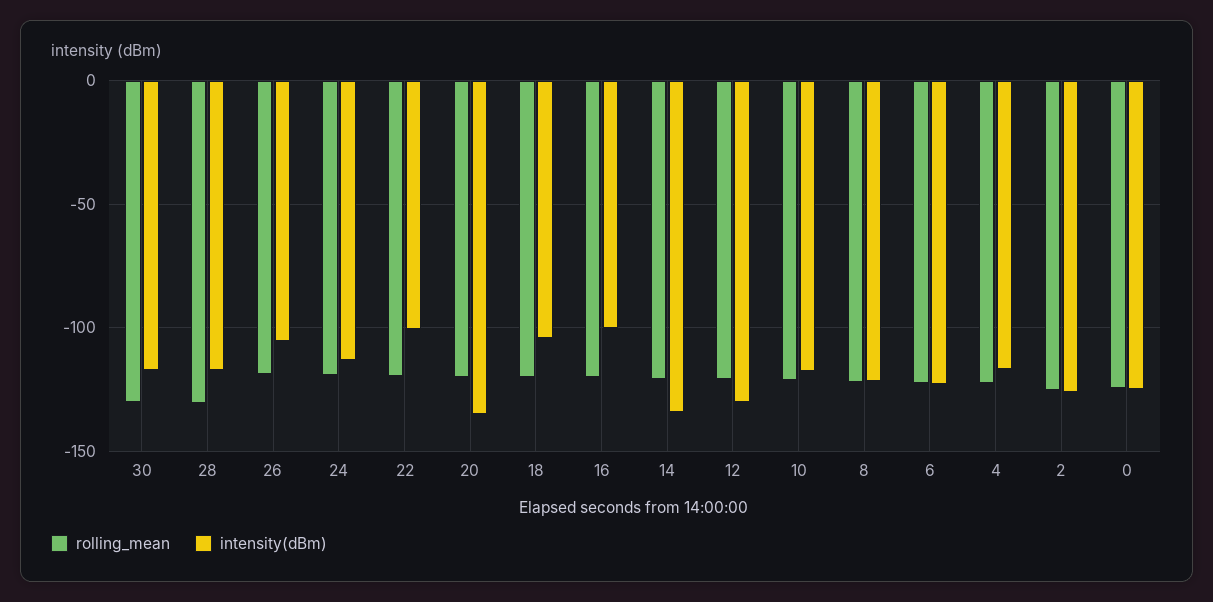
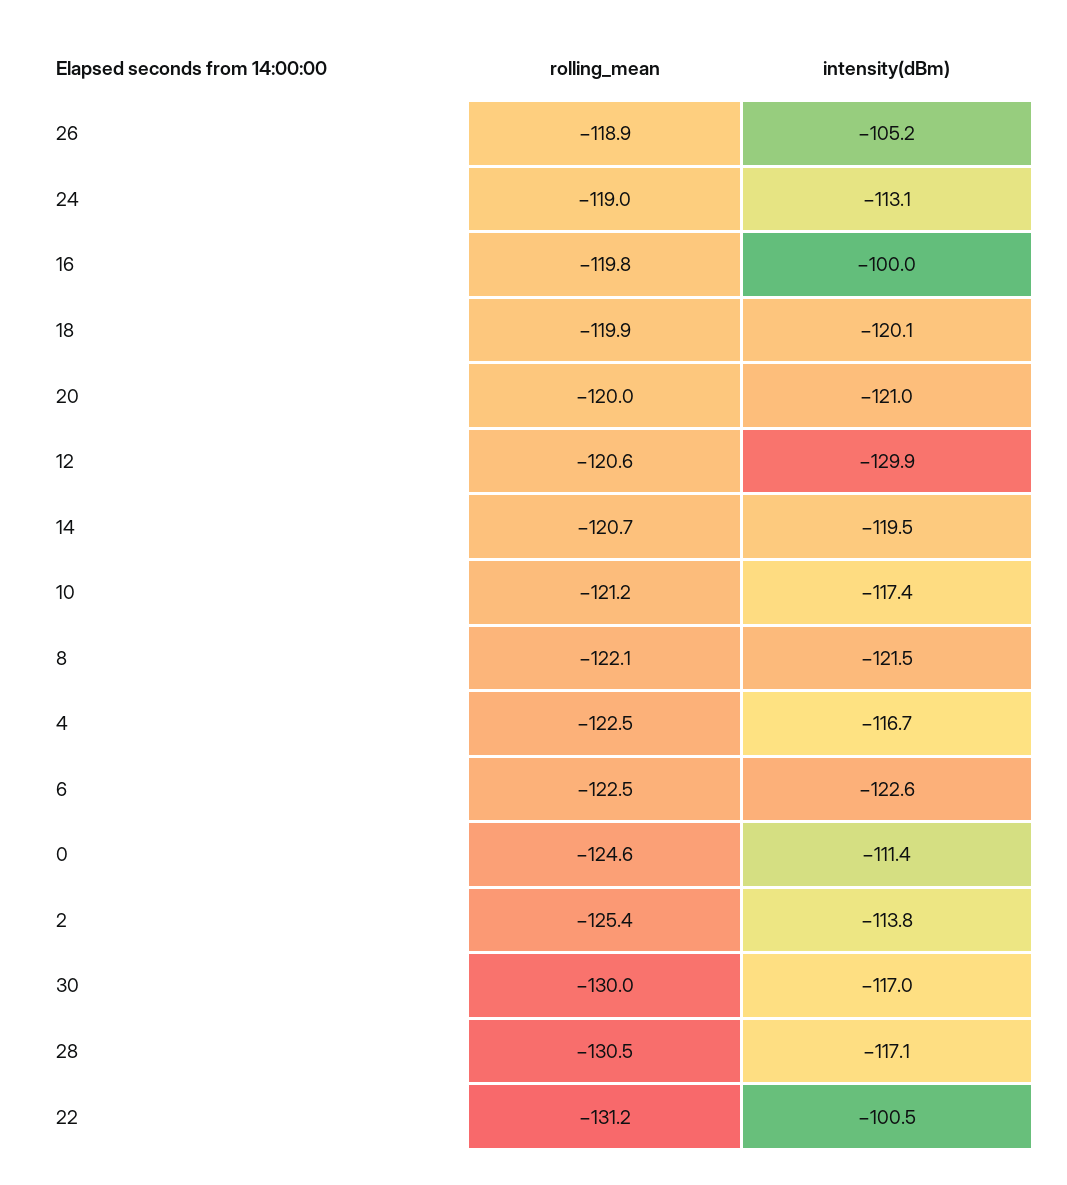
  {
    "rolling_mean": {
      "30": -130,
      "28": -130.5,
      "26": -118.9,
      "24": -119,
-     "22": -120,
+     "22": -131.2,
      "20": -120,
      "18": -119.9,
      "16": -119.8,
      "14": -120.7,
      "12": -120.6,
      "10": -121.2,
      "8": -122.1,
      "6": -122.5,
      "4": -122.5,
      "2": -125.4,
      "0": -124.6
    },
    "intensity(dBm)": {
      "30": -117,
      "28": -117.1,
      "26": -105.2,
      "24": -113.1,
      "22": -100.5,
-     "20": -135,
+     "20": -121,
-     "18": -105,
+     "18": -120.1,
      "16": -100,
-     "14": -135,
+     "14": -119.5,
      "12": -129.9,
      "10": -117.4,
      "8": -121.5,
      "6": -122.6,
      "4": -116.7,
-     "2": -125,
+     "2": -113.8,
-     "0": -125
+     "0": -111.4
    }
  }

